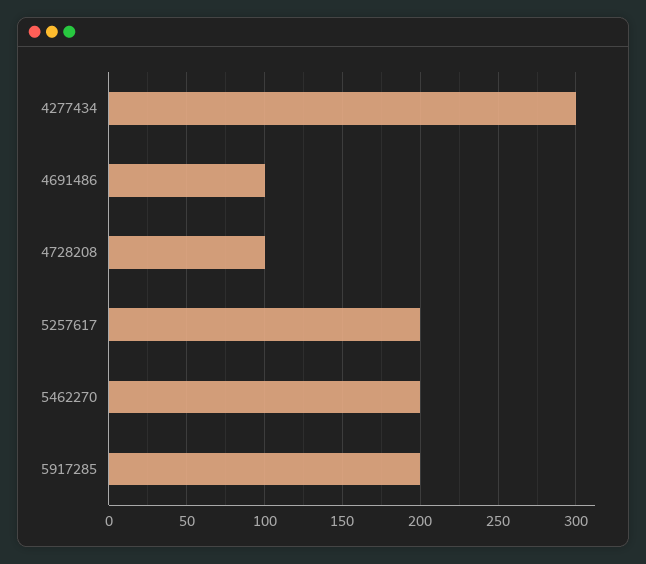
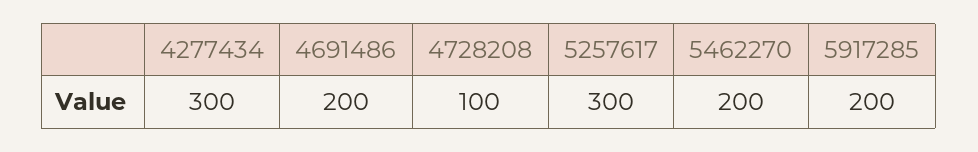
  {
    "4277434": 300,
-   "4691486": 100,
+   "4691486": 200,
    "4728208": 100,
-   "5257617": 200,
+   "5257617": 300,
    "5462270": 200,
    "5917285": 200
  }

